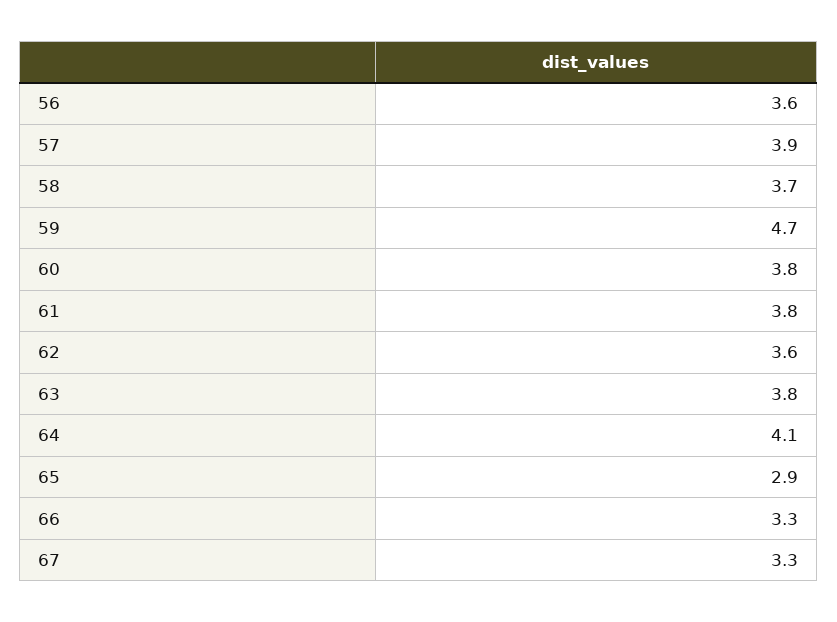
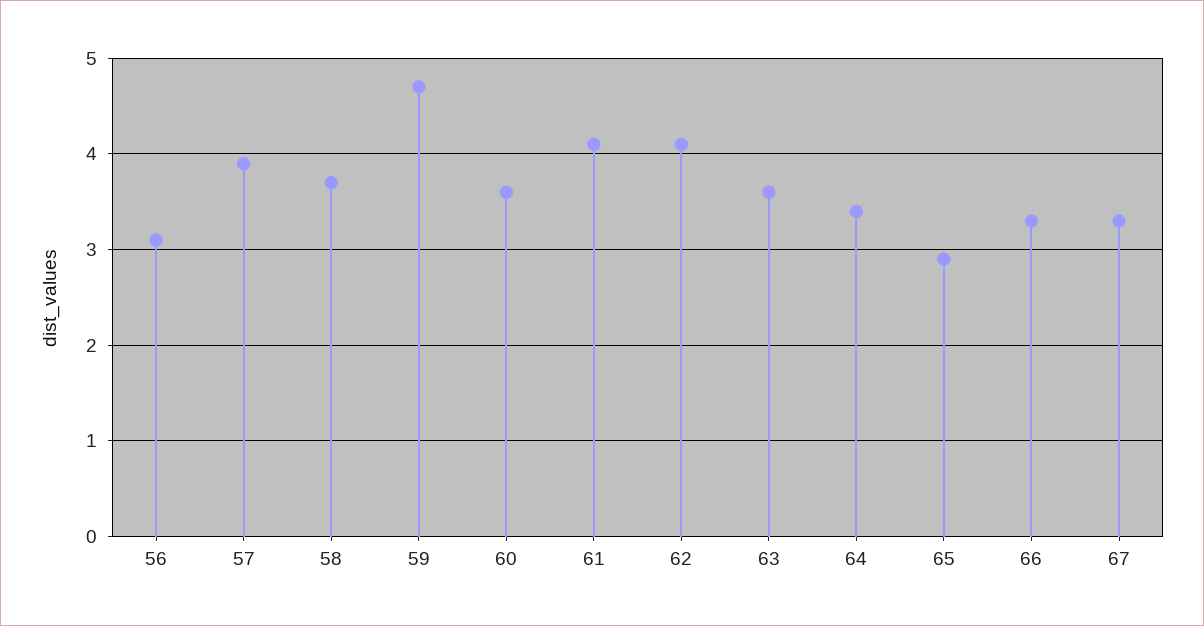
  {
-   "56": 3.6,
+   "56": 3.1,
    "57": 3.9,
    "58": 3.7,
    "59": 4.7,
-   "60": 3.8,
+   "60": 3.6,
-   "61": 3.8,
+   "61": 4.1,
-   "62": 3.6,
+   "62": 4.1,
-   "63": 3.8,
+   "63": 3.6,
-   "64": 4.1,
+   "64": 3.4,
    "65": 2.9,
    "66": 3.3,
    "67": 3.3
  }

